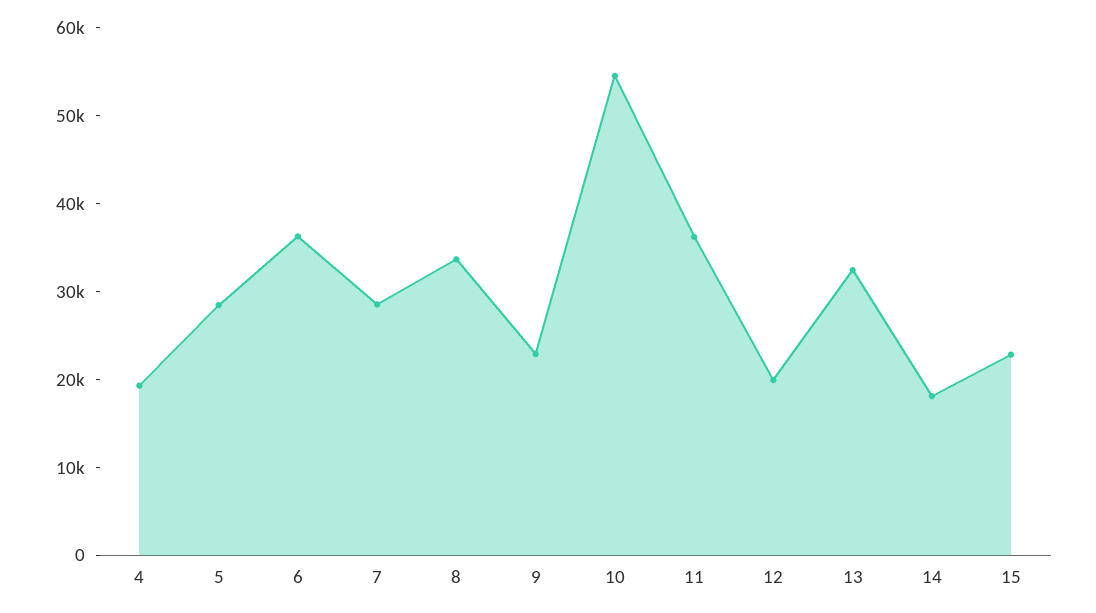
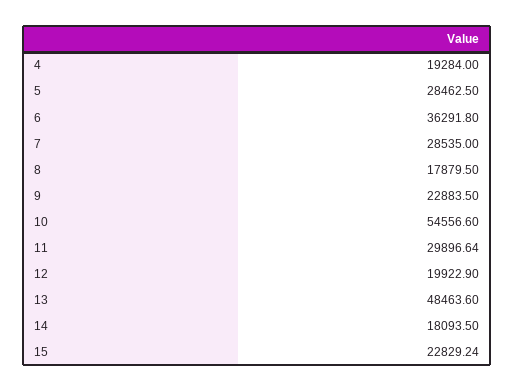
  {
    "4": 19284,
    "5": 28462.5,
    "6": 36291.8,
    "7": 28535,
-   "8": 34000,
+   "8": 17879.5,
    "9": 22883.5,
    "10": 54556.6,
-   "11": 36000,
+   "11": 29896.64,
    "12": 19922.9,
-   "13": 32000,
+   "13": 48463.6,
    "14": 18093.5,
    "15": 22829.24
  }

